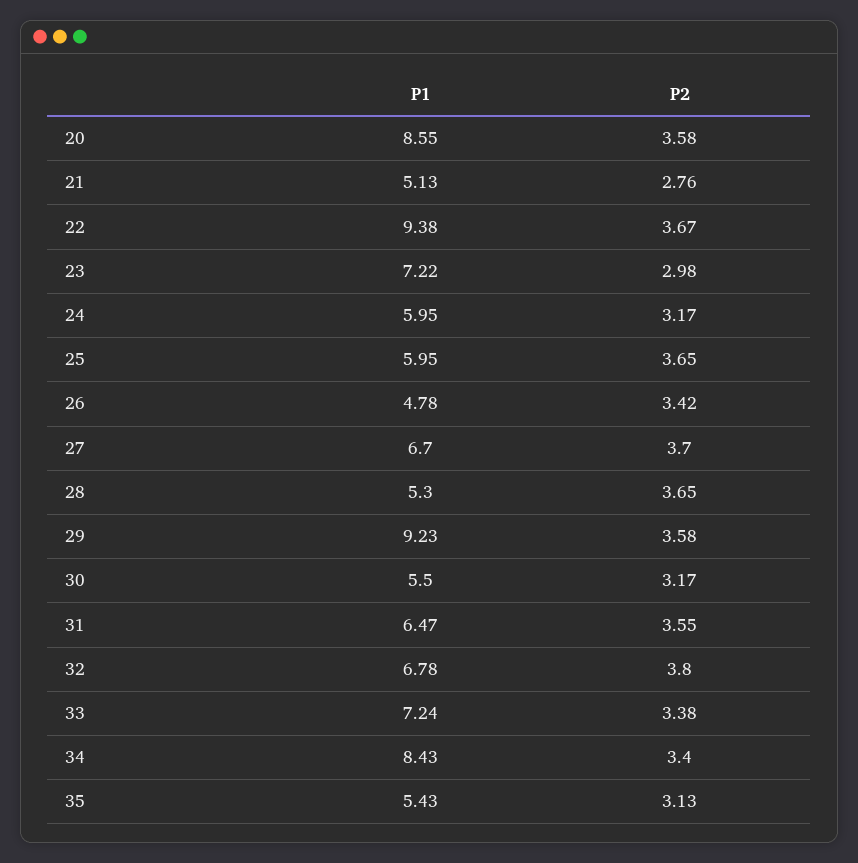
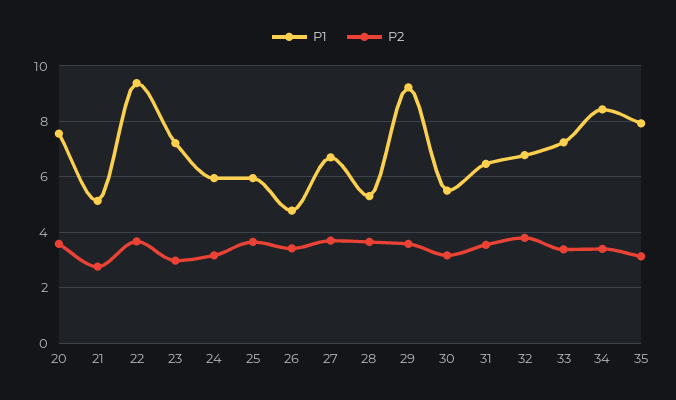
  {
    "P1": {
-     "20": 8.55,
+     "20": 7.5,
      "21": 5.13,
      "22": 9.38,
      "23": 7.22,
      "24": 5.95,
      "25": 5.95,
      "26": 4.78,
      "27": 6.7,
      "28": 5.3,
      "29": 9.23,
      "30": 5.5,
      "31": 6.47,
      "32": 6.78,
      "33": 7.24,
      "34": 8.43,
-     "35": 5.43
+     "35": 8
    },
    "P2": {
      "20": 3.58,
      "21": 2.76,
      "22": 3.67,
      "23": 2.98,
      "24": 3.17,
      "25": 3.65,
      "26": 3.42,
      "27": 3.7,
      "28": 3.65,
      "29": 3.58,
      "30": 3.17,
      "31": 3.55,
      "32": 3.8,
      "33": 3.38,
      "34": 3.4,
      "35": 3.13
    }
  }

